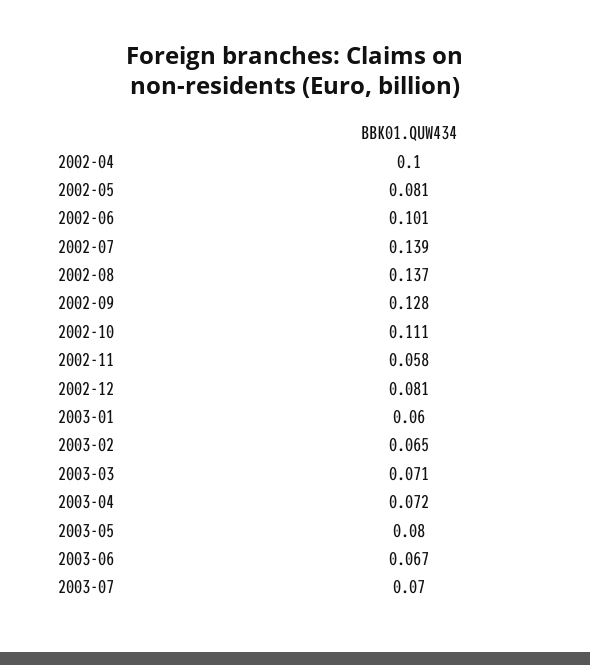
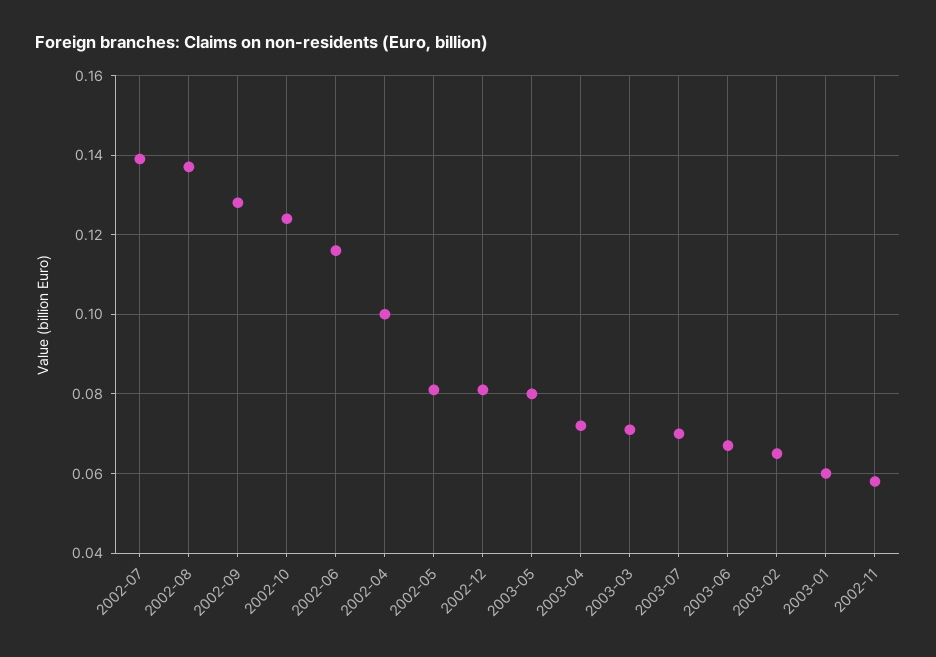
  {
    "2002-04": 0.1,
    "2002-05": 0.081,
-   "2002-06": 0.101,
+   "2002-06": 0.115,
    "2002-07": 0.139,
    "2002-08": 0.137,
    "2002-09": 0.128,
-   "2002-10": 0.111,
+   "2002-10": 0.125,
    "2002-11": 0.058,
    "2002-12": 0.081,
    "2003-01": 0.06,
    "2003-02": 0.065,
    "2003-03": 0.071,
    "2003-04": 0.072,
    "2003-05": 0.08,
    "2003-06": 0.067,
    "2003-07": 0.07
  }

